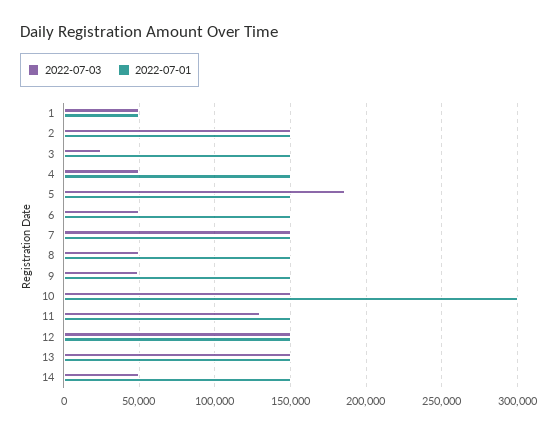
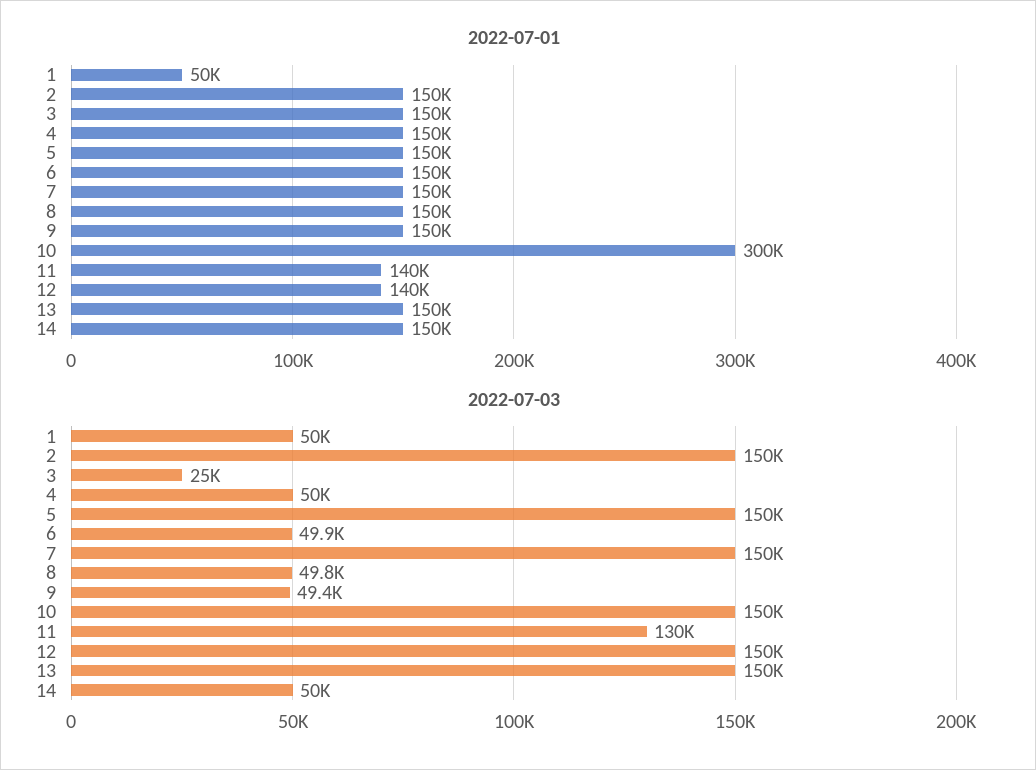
  {
    "2022-07-03": {
      "1": 50000,
      "2": 150000,
      "3": 25000,
      "4": 50000,
-     "5": 185000,
+     "5": 150000,
      "6": 49900,
      "7": 150000,
      "8": 49800,
      "9": 49400,
      "10": 150000,
      "11": 130000,
      "12": 150000,
      "13": 150000,
      "14": 50000
    },
    "2022-07-01": {
      "1": 50000,
      "2": 150000,
      "3": 150000,
      "4": 150000,
      "5": 150000,
      "6": 150000,
      "7": 150000,
      "8": 150000,
      "9": 150000,
      "10": 300000,
-     "11": 150000,
+     "11": 140000,
-     "12": 150000,
+     "12": 140000,
      "13": 150000,
      "14": 150000
    }
  }

